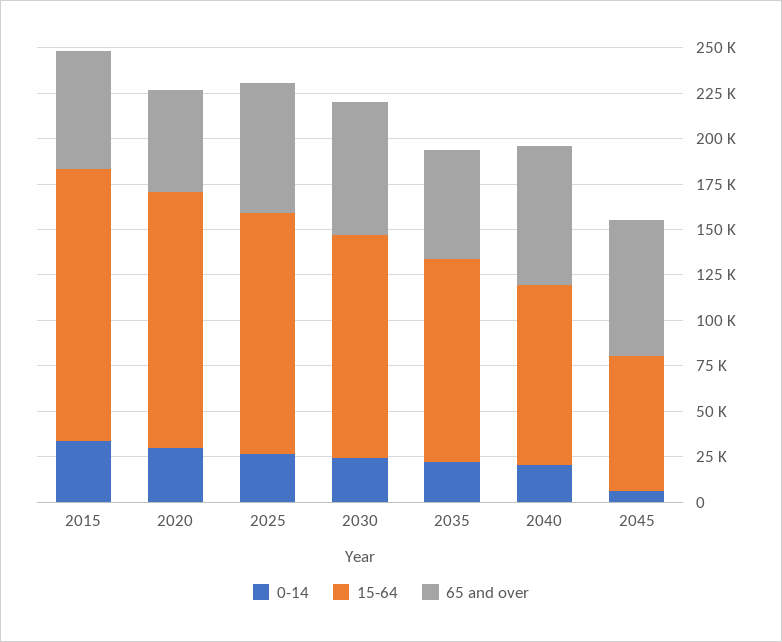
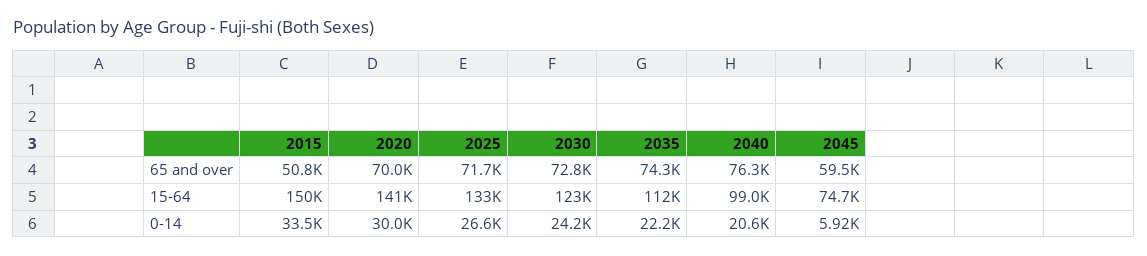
  {
    "0-14": {
      "2015": 33500,
      "2020": 30000,
      "2025": 26600,
      "2030": 24200,
      "2035": 22200,
      "2040": 20600,
      "2045": 5920
    },
    "15-64": {
      "2015": 150000,
      "2020": 141000,
      "2025": 133000,
      "2030": 123000,
      "2035": 112000,
      "2040": 99000,
      "2045": 74700
    },
    "65 and over": {
-     "2015": 65000,
+     "2015": 50800,
-     "2020": 55000,
+     "2020": 70000,
      "2025": 71700,
      "2030": 72800,
-     "2035": 60000,
+     "2035": 74300,
      "2040": 76300,
-     "2045": 75000
+     "2045": 59500
    }
  }

